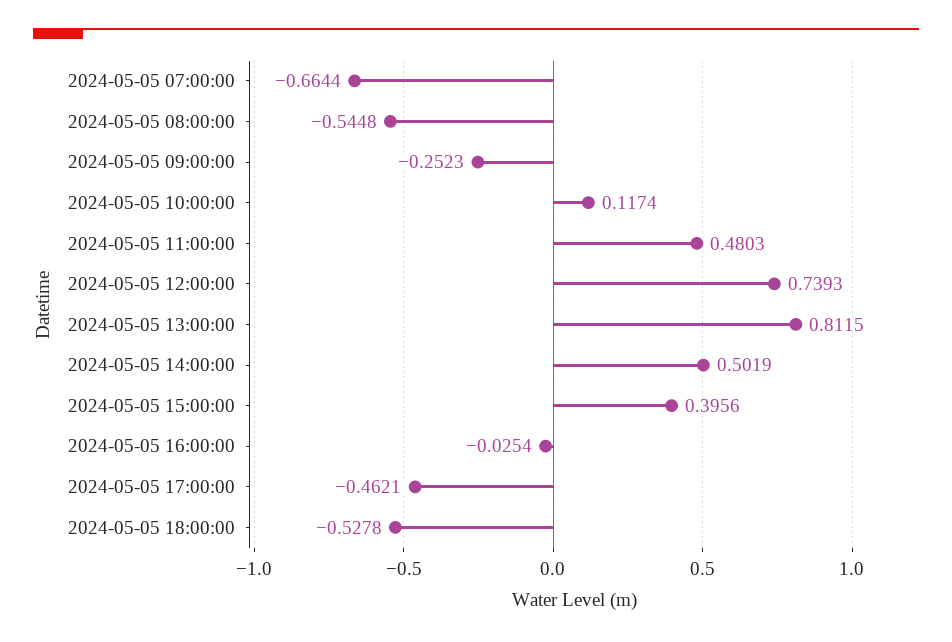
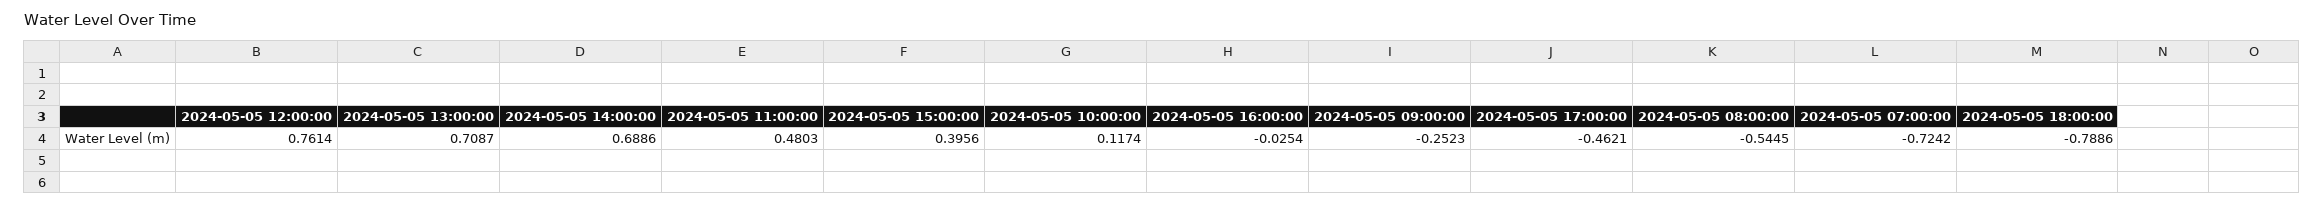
  {
-   "2024-05-05 07:00:00": -0.6644,
+   "2024-05-05 07:00:00": -0.7242,
-   "2024-05-05 08:00:00": -0.5448,
+   "2024-05-05 08:00:00": -0.5445,
    "2024-05-05 09:00:00": -0.2523,
    "2024-05-05 10:00:00": 0.1174,
    "2024-05-05 11:00:00": 0.4803,
-   "2024-05-05 12:00:00": 0.7393,
+   "2024-05-05 12:00:00": 0.7614,
-   "2024-05-05 13:00:00": 0.8115,
+   "2024-05-05 13:00:00": 0.7087,
-   "2024-05-05 14:00:00": 0.5019,
+   "2024-05-05 14:00:00": 0.6886,
    "2024-05-05 15:00:00": 0.3956,
    "2024-05-05 16:00:00": -0.0254,
    "2024-05-05 17:00:00": -0.4621,
-   "2024-05-05 18:00:00": -0.5278
+   "2024-05-05 18:00:00": -0.7886
  }

